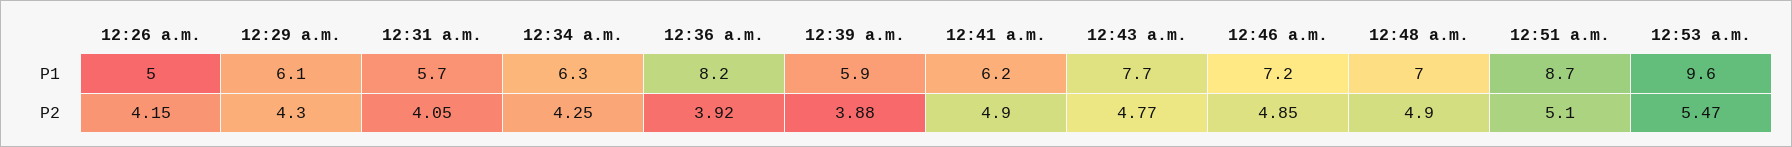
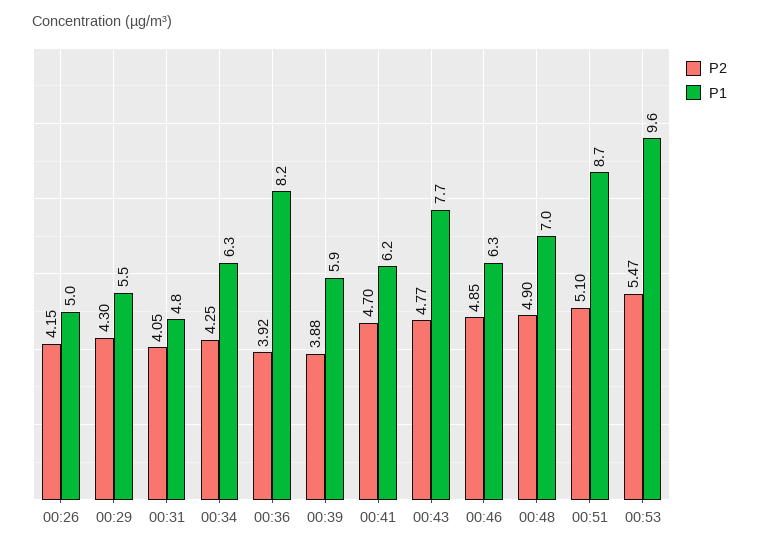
  {
    "P1": {
      "12:26 a.m.": 5,
-     "12:29 a.m.": 6.1,
+     "12:29 a.m.": 5.5,
-     "12:31 a.m.": 5.7,
+     "12:31 a.m.": 4.8,
      "12:34 a.m.": 6.3,
      "12:36 a.m.": 8.2,
      "12:39 a.m.": 5.9,
      "12:41 a.m.": 6.2,
      "12:43 a.m.": 7.7,
-     "12:46 a.m.": 7.2,
+     "12:46 a.m.": 6.3,
      "12:48 a.m.": 7,
      "12:51 a.m.": 8.7,
      "12:53 a.m.": 9.6
    },
    "P2": {
      "12:26 a.m.": 4.15,
      "12:29 a.m.": 4.3,
      "12:31 a.m.": 4.05,
      "12:34 a.m.": 4.25,
      "12:36 a.m.": 3.92,
      "12:39 a.m.": 3.88,
-     "12:41 a.m.": 4.9,
+     "12:41 a.m.": 4.7,
      "12:43 a.m.": 4.77,
      "12:46 a.m.": 4.85,
      "12:48 a.m.": 4.9,
      "12:51 a.m.": 5.1,
      "12:53 a.m.": 5.47
    }
  }

